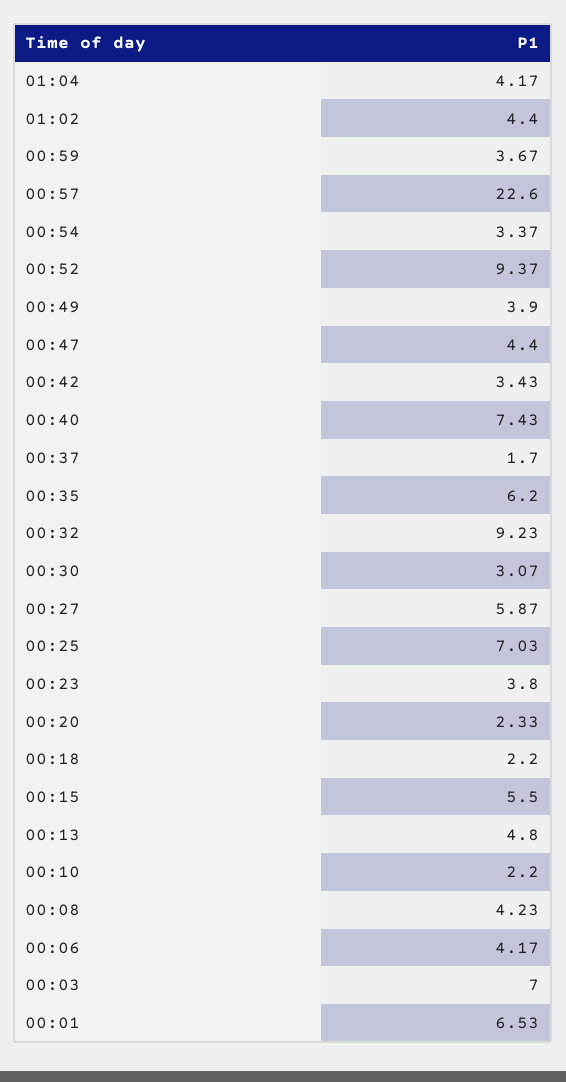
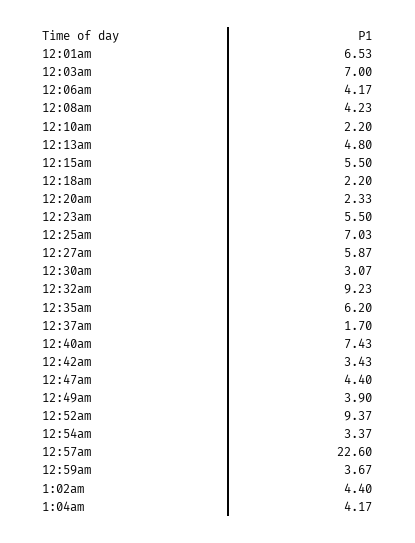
  {
    "01:04": 4.17,
    "01:02": 4.4,
    "00:59": 3.67,
    "00:57": 22.6,
    "00:54": 3.37,
    "00:52": 9.37,
    "00:49": 3.9,
    "00:47": 4.4,
    "00:42": 3.43,
    "00:40": 7.43,
    "00:37": 1.7,
    "00:35": 6.2,
    "00:32": 9.23,
    "00:30": 3.07,
    "00:27": 5.87,
    "00:25": 7.03,
-   "00:23": 3.8,
+   "00:23": 5.5,
    "00:20": 2.33,
    "00:18": 2.2,
    "00:15": 5.5,
    "00:13": 4.8,
    "00:10": 2.2,
    "00:08": 4.23,
    "00:06": 4.17,
    "00:03": 7,
    "00:01": 6.53
  }

